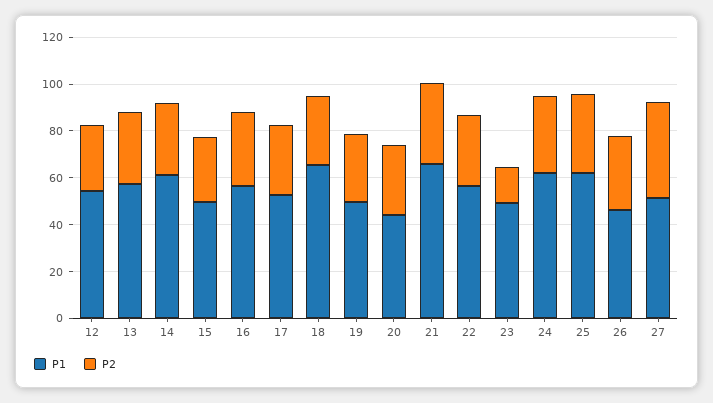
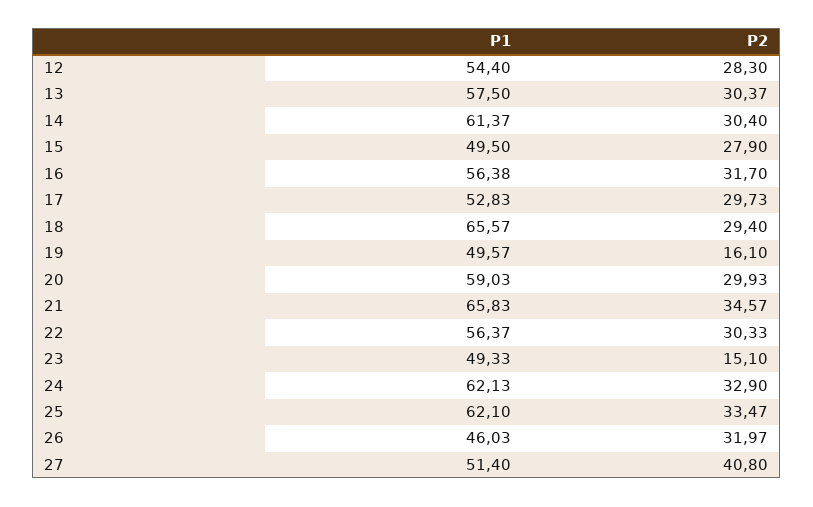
  {
    "P1": {
      "12": 54.4,
      "13": 57.5,
      "14": 61.37,
      "15": 49.5,
      "16": 56.38,
      "17": 52.83,
      "18": 65.57,
      "19": 49.57,
-     "20": 45,
+     "20": 59.03,
      "21": 65.83,
      "22": 56.37,
      "23": 49.33,
      "24": 62.13,
      "25": 62.1,
      "26": 46.03,
      "27": 51.4
    },
    "P2": {
      "12": 28.3,
      "13": 30.37,
      "14": 30.4,
      "15": 27.9,
      "16": 31.7,
      "17": 29.73,
      "18": 29.4,
-     "19": 30,
+     "19": 16.1,
      "20": 29.93,
      "21": 34.57,
      "22": 30.33,
      "23": 15.1,
      "24": 32.9,
      "25": 33.47,
      "26": 31.97,
      "27": 40.8
    }
  }

